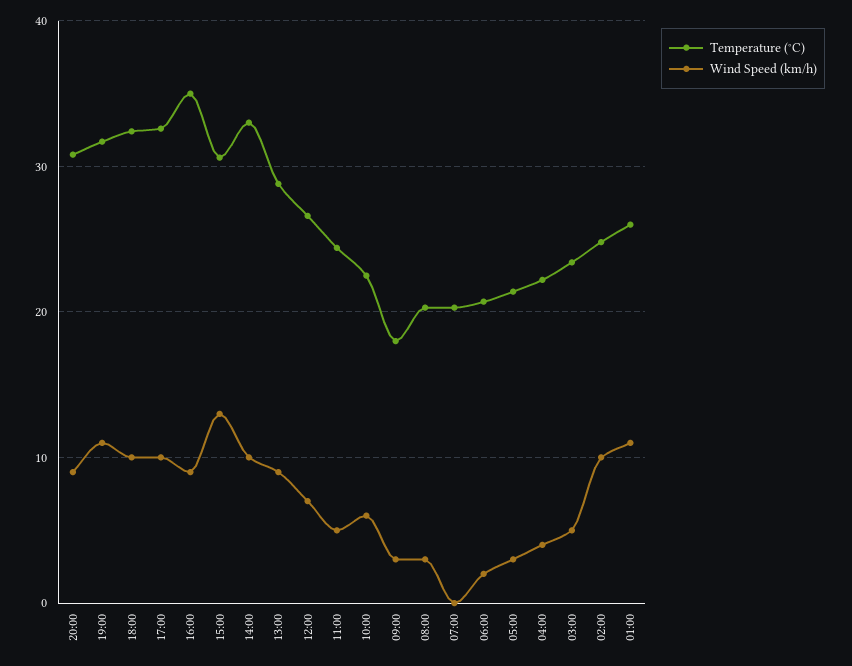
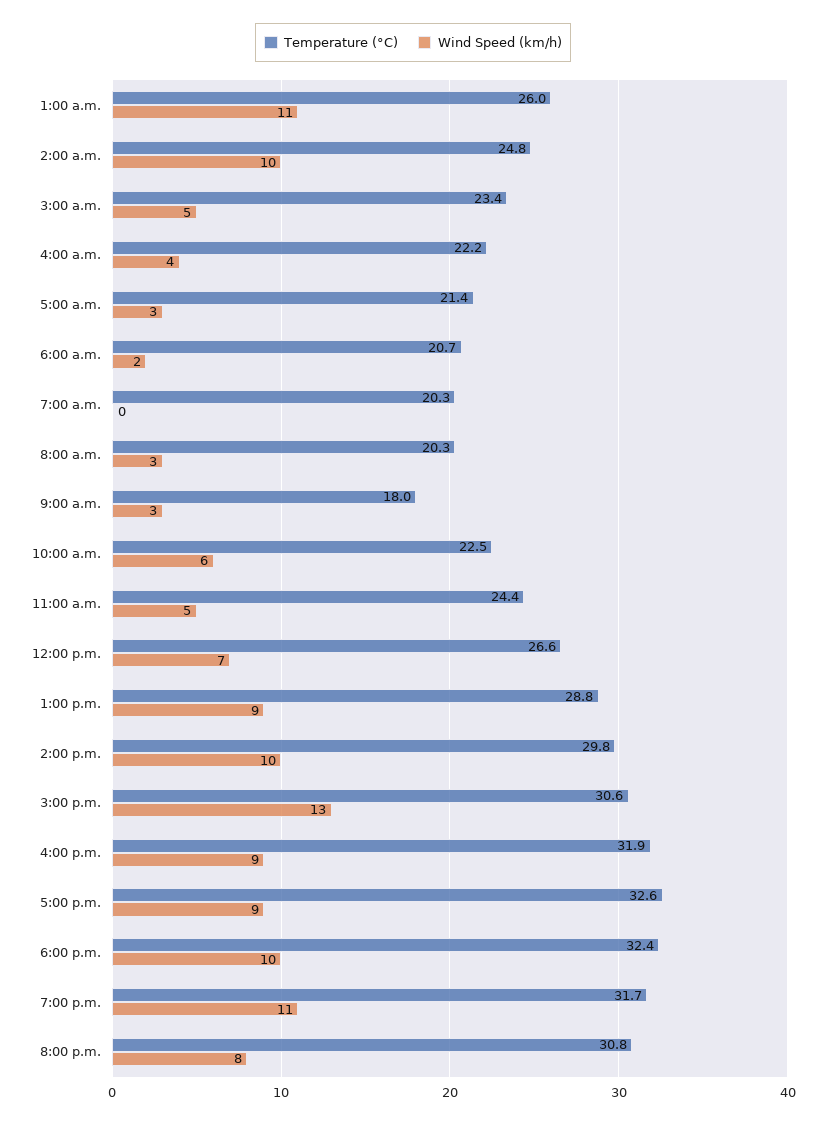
  {
    "Temperature (°C)": {
      "20:00": 30.8,
      "19:00": 31.7,
      "18:00": 32.4,
      "17:00": 32.6,
-     "16:00": 35,
+     "16:00": 31.9,
      "15:00": 30.6,
-     "14:00": 33,
+     "14:00": 29.8,
      "13:00": 28.8,
      "12:00": 26.6,
      "11:00": 24.4,
      "10:00": 22.5,
      "09:00": 18,
      "08:00": 20.3,
      "07:00": 20.3,
      "06:00": 20.7,
      "05:00": 21.4,
      "04:00": 22.2,
      "03:00": 23.4,
      "02:00": 24.8,
      "01:00": 26
    },
    "Wind Speed (km/h)": {
-     "20:00": 9,
+     "20:00": 8,
      "19:00": 11,
      "18:00": 10,
-     "17:00": 10,
+     "17:00": 9,
      "16:00": 9,
      "15:00": 13,
      "14:00": 10,
      "13:00": 9,
      "12:00": 7,
      "11:00": 5,
      "10:00": 6,
      "09:00": 3,
      "08:00": 3,
      "07:00": 0,
      "06:00": 2,
      "05:00": 3,
      "04:00": 4,
      "03:00": 5,
      "02:00": 10,
      "01:00": 11
    }
  }

